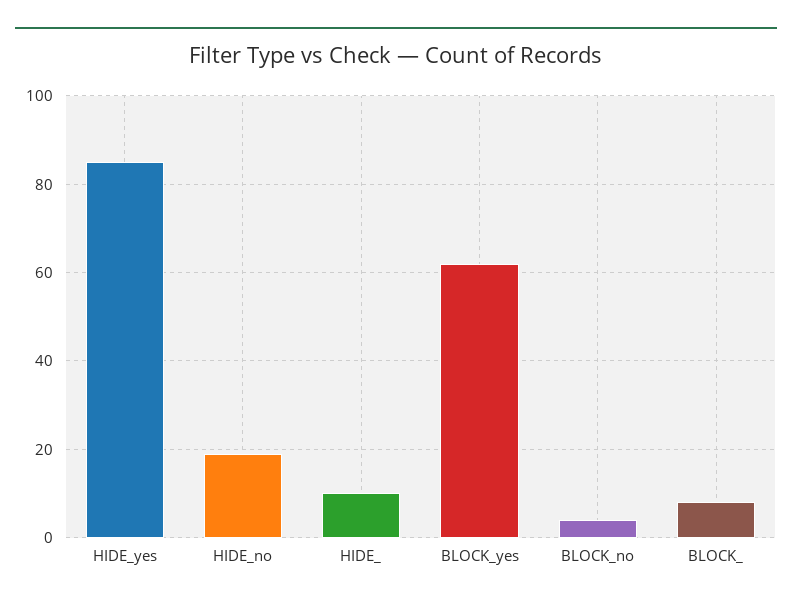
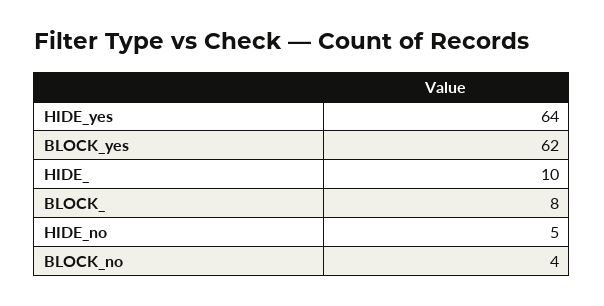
  {
-   "HIDE_yes": 85,
+   "HIDE_yes": 64,
-   "HIDE_no": 20,
+   "HIDE_no": 5,
    "HIDE_": 10,
    "BLOCK_yes": 62,
    "BLOCK_no": 4,
    "BLOCK_": 8
  }

